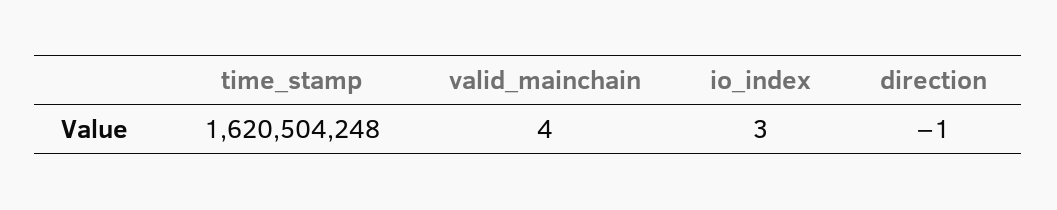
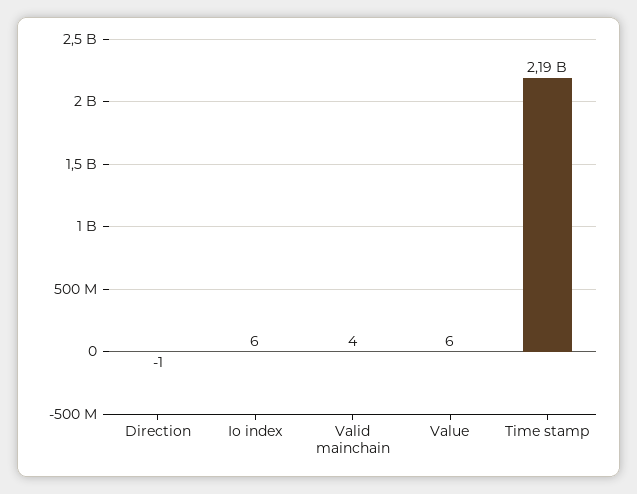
  {
-   "time_stamp": 1620504248,
+   "time_stamp": 2190000000,
    "valid_mainchain": 4,
-   "io_index": 3,
+   "io_index": 6,
-   "direction": -1
+   "direction": -1,
+   "Value": 6
  }

